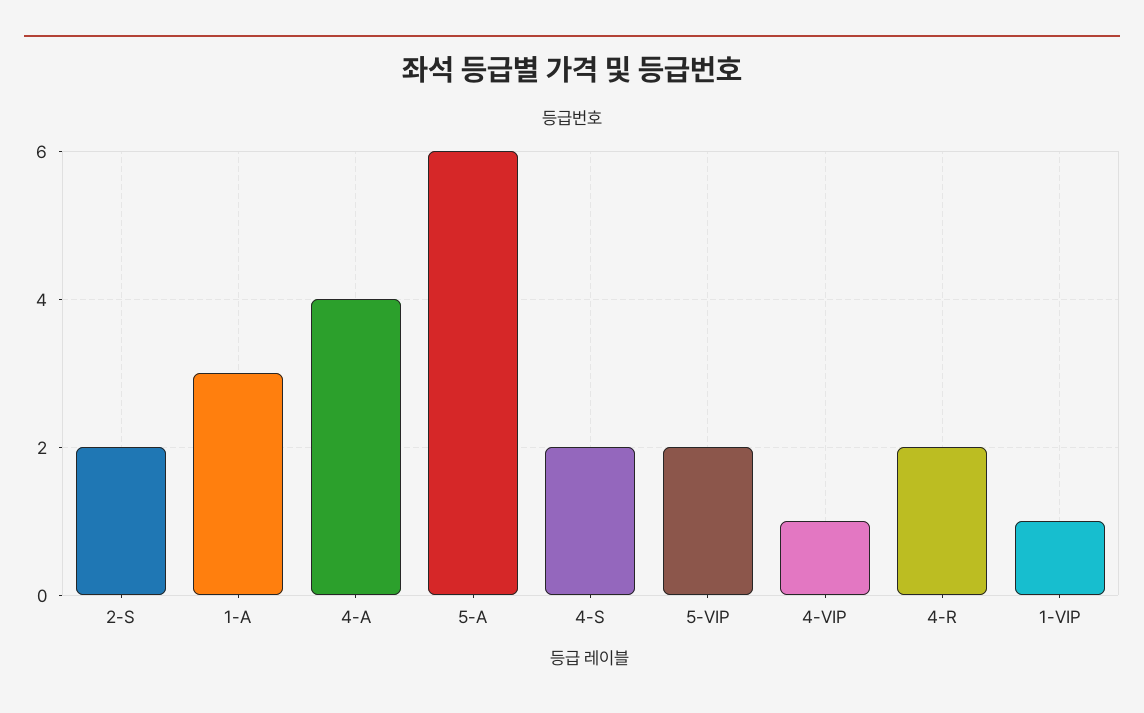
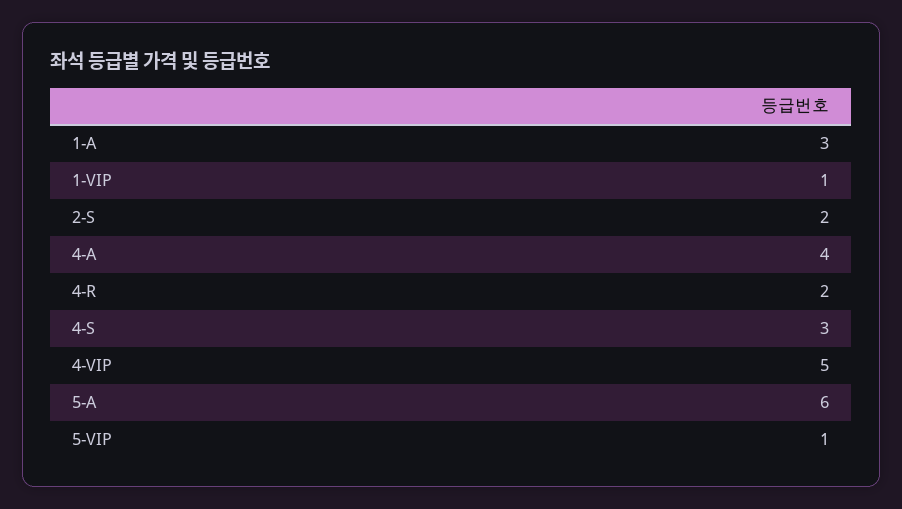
  {
    "2-S": 2,
    "1-A": 3,
    "4-A": 4,
    "5-A": 6,
-   "4-S": 2,
+   "4-S": 3,
-   "5-VIP": 2,
+   "5-VIP": 1,
-   "4-VIP": 1,
+   "4-VIP": 5,
    "4-R": 2,
    "1-VIP": 1
  }

